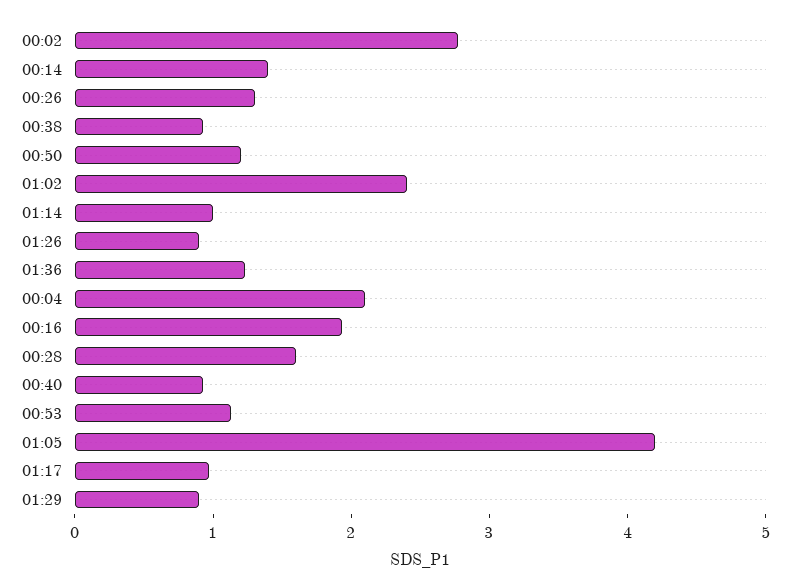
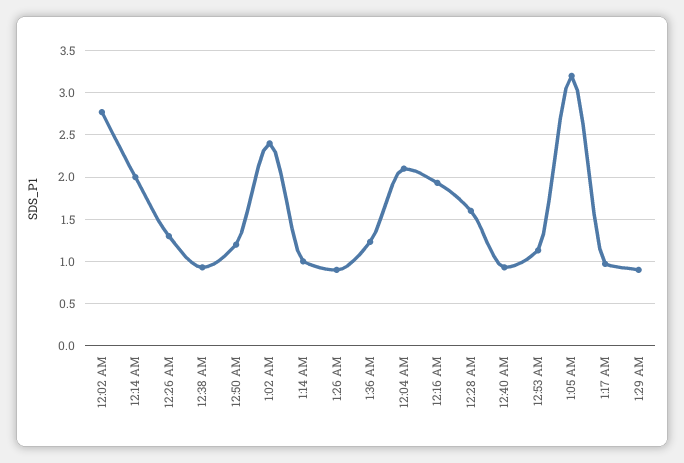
  {
    "00:02": 2.8,
-   "00:14": 1.4,
+   "00:14": 2,
    "00:26": 1.3,
    "00:38": 0.9,
    "00:50": 1.2,
    "01:02": 2.4,
    "01:14": 1,
    "01:26": 0.9,
    "01:36": 1.2,
    "00:04": 2.1,
    "00:16": 1.9,
    "00:28": 1.6,
    "00:40": 0.9,
    "00:53": 1.1,
-   "01:05": 4.2,
+   "01:05": 3.2,
    "01:17": 1,
    "01:29": 0.9
  }

